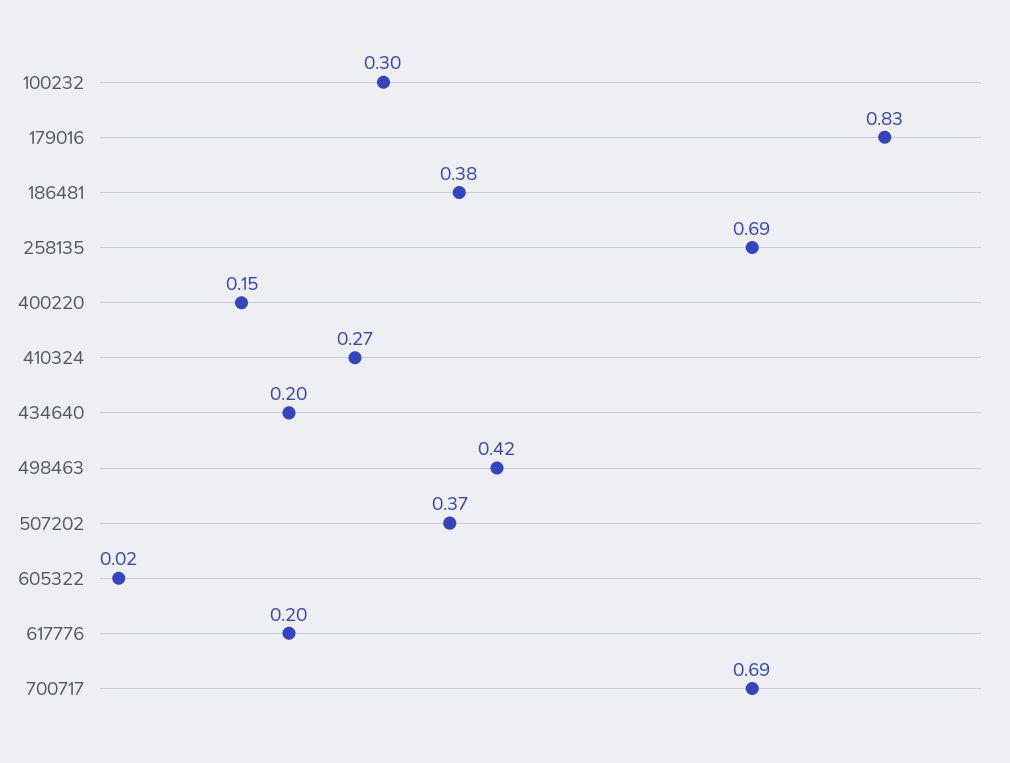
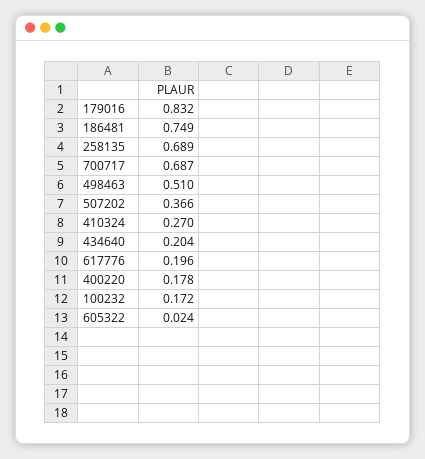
  {
-   "100232": 0.3,
+   "100232": 0.172,
    "179016": 0.832,
-   "186481": 0.38,
+   "186481": 0.749,
    "258135": 0.689,
-   "400220": 0.15,
+   "400220": 0.178,
    "410324": 0.27,
    "434640": 0.204,
-   "498463": 0.42,
+   "498463": 0.51,
    "507202": 0.366,
    "605322": 0.024,
    "617776": 0.196,
    "700717": 0.687
  }

